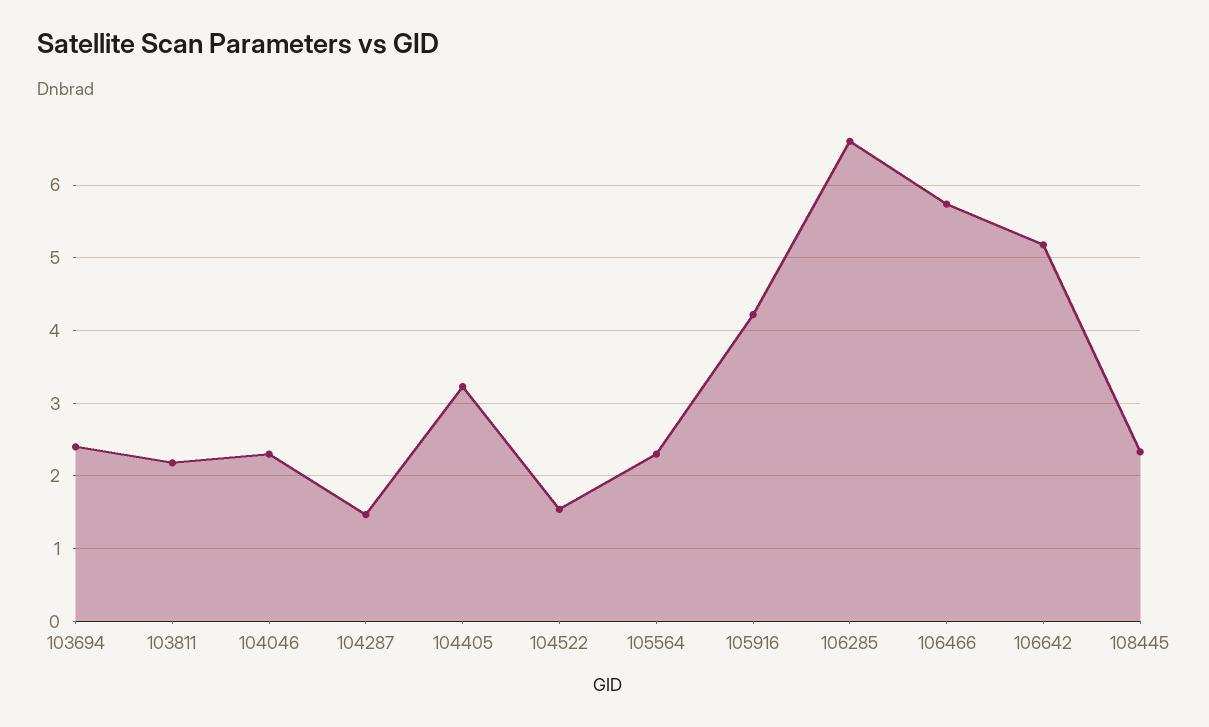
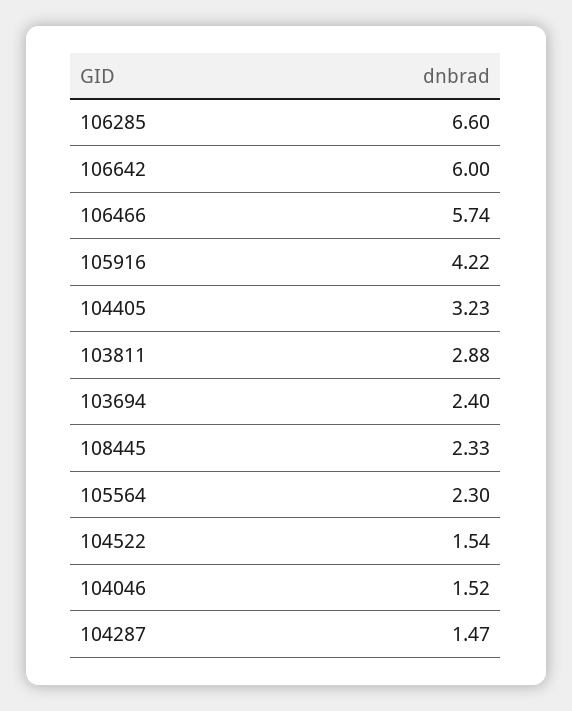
  {
    "103694": 2.4,
-   "103811": 2.2,
+   "103811": 2.88,
-   "104046": 2.3,
+   "104046": 1.52,
    "104287": 1.47,
    "104405": 3.23,
    "104522": 1.54,
    "105564": 2.3,
    "105916": 4.22,
    "106285": 6.6,
    "106466": 5.74,
-   "106642": 5.2,
+   "106642": 6,
    "108445": 2.33
  }

